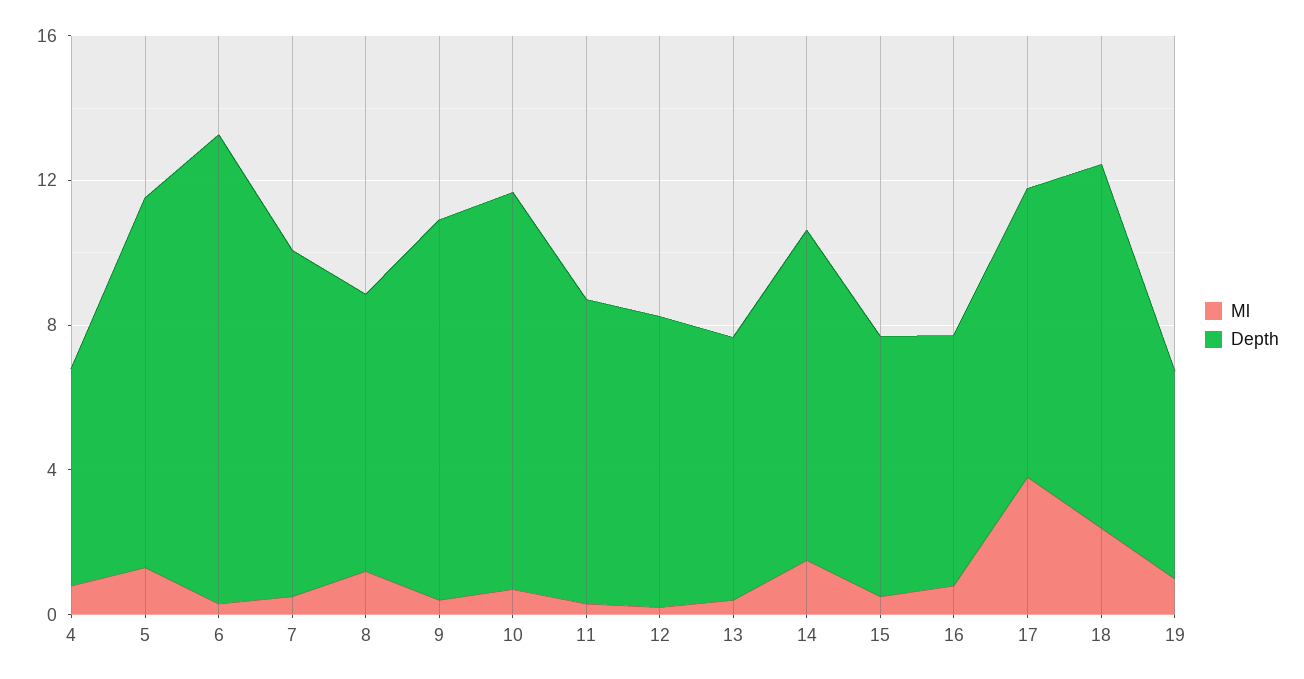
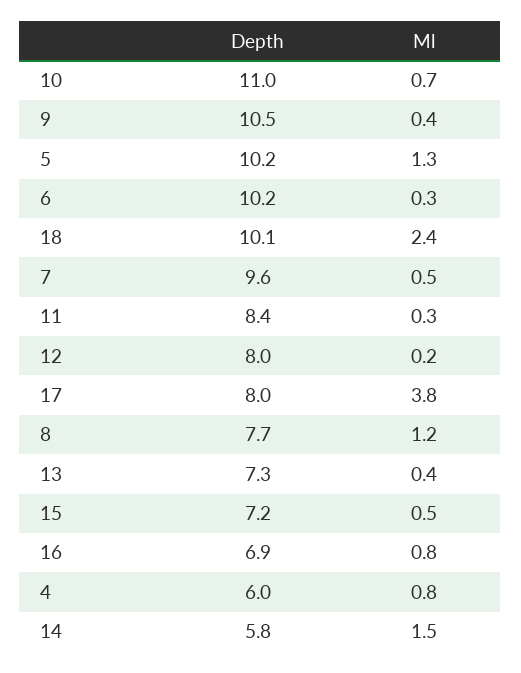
  {
    "Ml": {
      "4": 0.8,
      "5": 1.3,
      "6": 0.3,
      "7": 0.5,
      "8": 1.2,
      "9": 0.4,
      "10": 0.7,
      "11": 0.3,
      "12": 0.2,
      "13": 0.4,
      "14": 1.5,
      "15": 0.5,
      "16": 0.8,
      "17": 3.8,
-     "18": 2.4,
+     "18": 2.4
-     "19": 1
    },
    "Depth": {
      "4": 6,
      "5": 10.2,
-     "6": 13,
+     "6": 10.2,
      "7": 9.6,
      "8": 7.7,
      "9": 10.5,
      "10": 11,
      "11": 8.4,
      "12": 8,
      "13": 7.3,
-     "14": 9,
+     "14": 5.8,
      "15": 7.2,
      "16": 6.9,
      "17": 8,
-     "18": 10.1,
+     "18": 10.1
-     "19": 6
    }
  }

